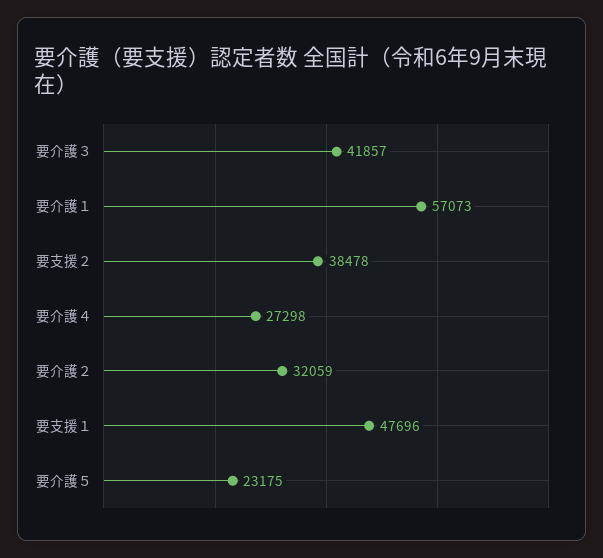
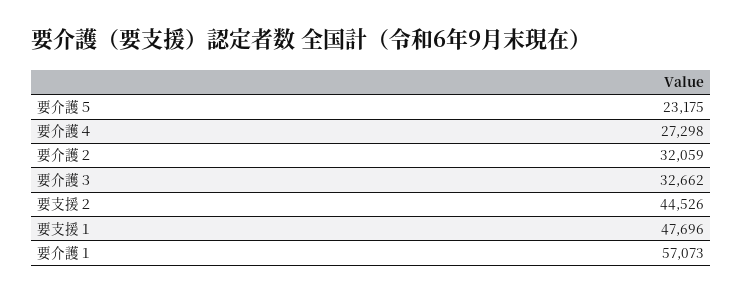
  {
-   "要介護３": 41857,
+   "要介護３": 32662,
    "要介護１": 57073,
-   "要支援２": 38478,
+   "要支援２": 44526,
    "要介護４": 27298,
    "要介護２": 32059,
    "要支援１": 47696,
    "要介護５": 23175
  }

